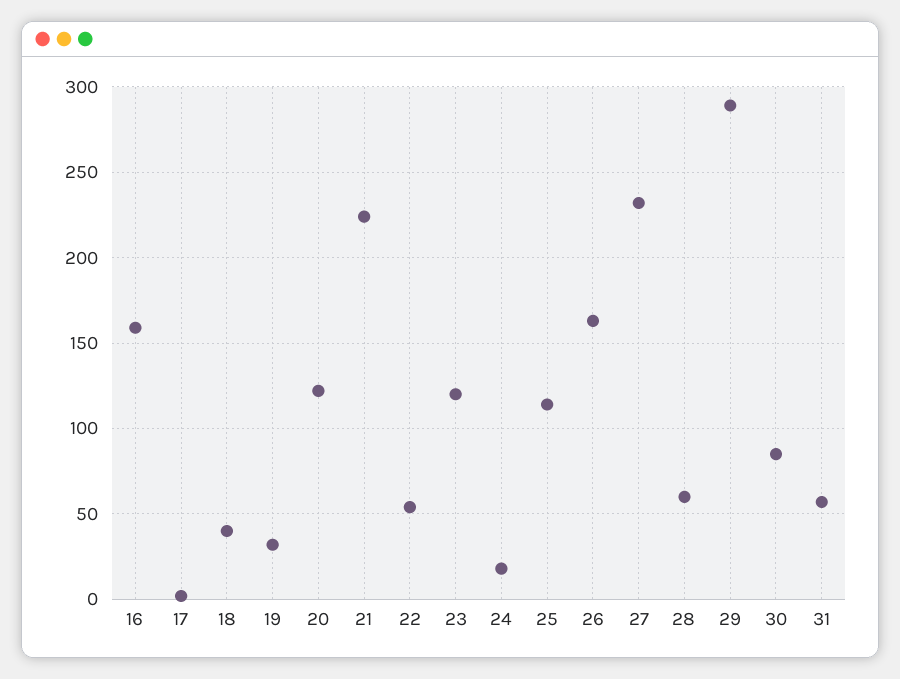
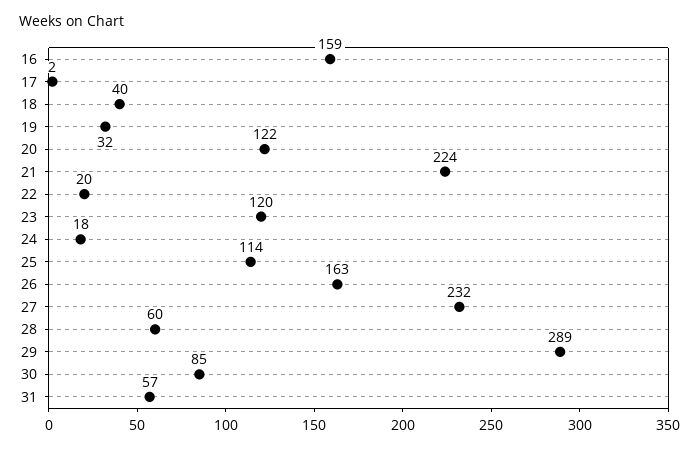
  {
    "16": 159,
    "17": 2,
    "18": 40,
    "19": 32,
    "20": 122,
    "21": 224,
-   "22": 55,
+   "22": 20,
    "23": 120,
    "24": 18,
    "25": 114,
    "26": 163,
    "27": 232,
    "28": 60,
    "29": 289,
    "30": 85,
    "31": 57
  }

